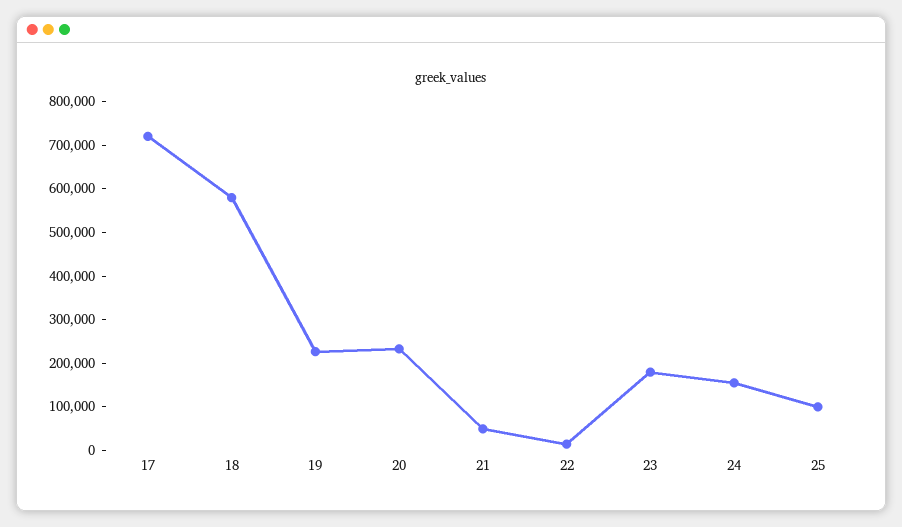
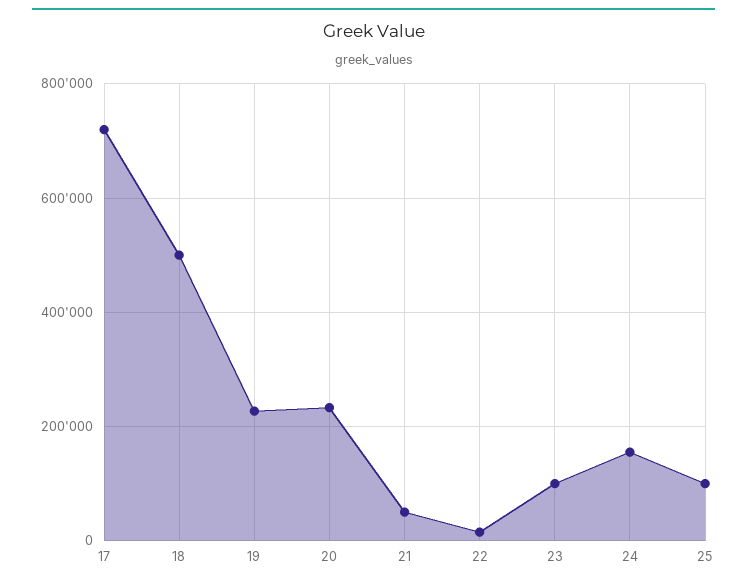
  {
    "17": 720000,
-   "18": 580000,
+   "18": 500000,
    "19": 220000,
    "20": 240000,
    "21": 60000,
    "22": 20000,
-   "23": 180000,
+   "23": 100000,
    "24": 160000,
    "25": 100000
  }

